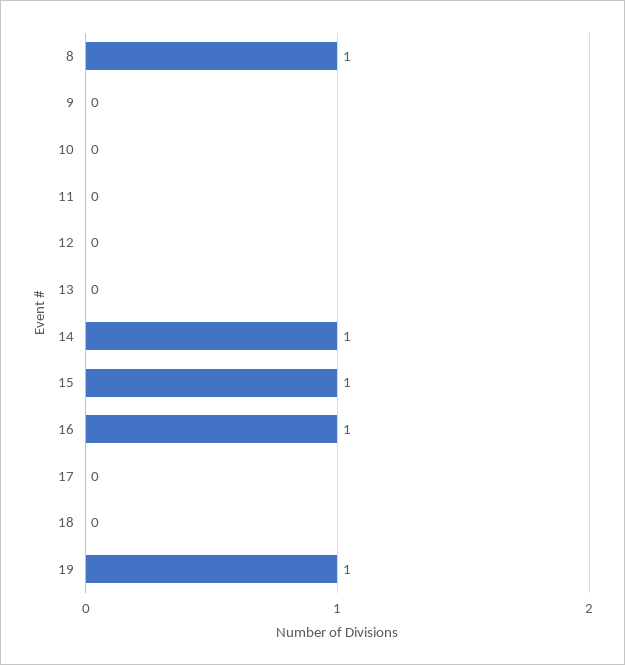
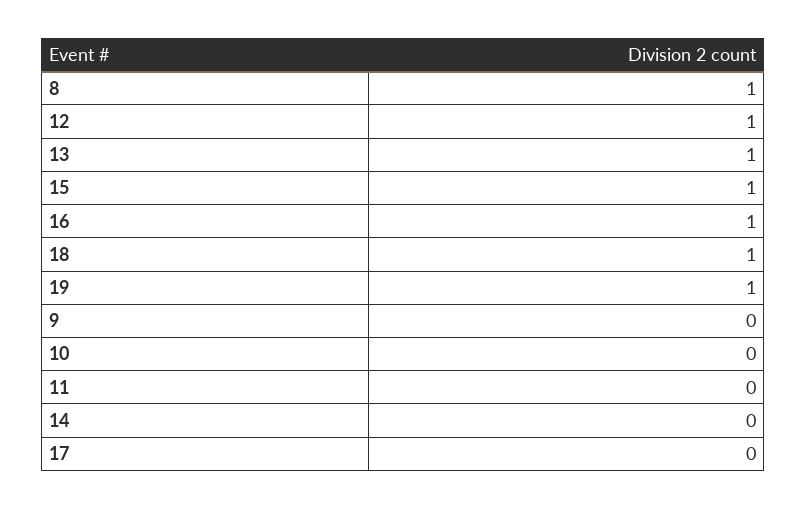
  {
    "8": 1,
    "9": 0,
    "10": 0,
    "11": 0,
-   "12": 0,
+   "12": 1,
-   "13": 0,
+   "13": 1,
-   "14": 1,
+   "14": 0,
    "15": 1,
    "16": 1,
    "17": 0,
-   "18": 0,
+   "18": 1,
    "19": 1
  }

